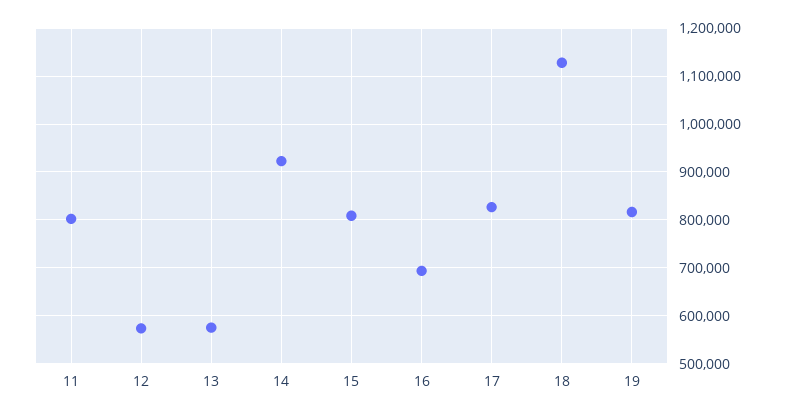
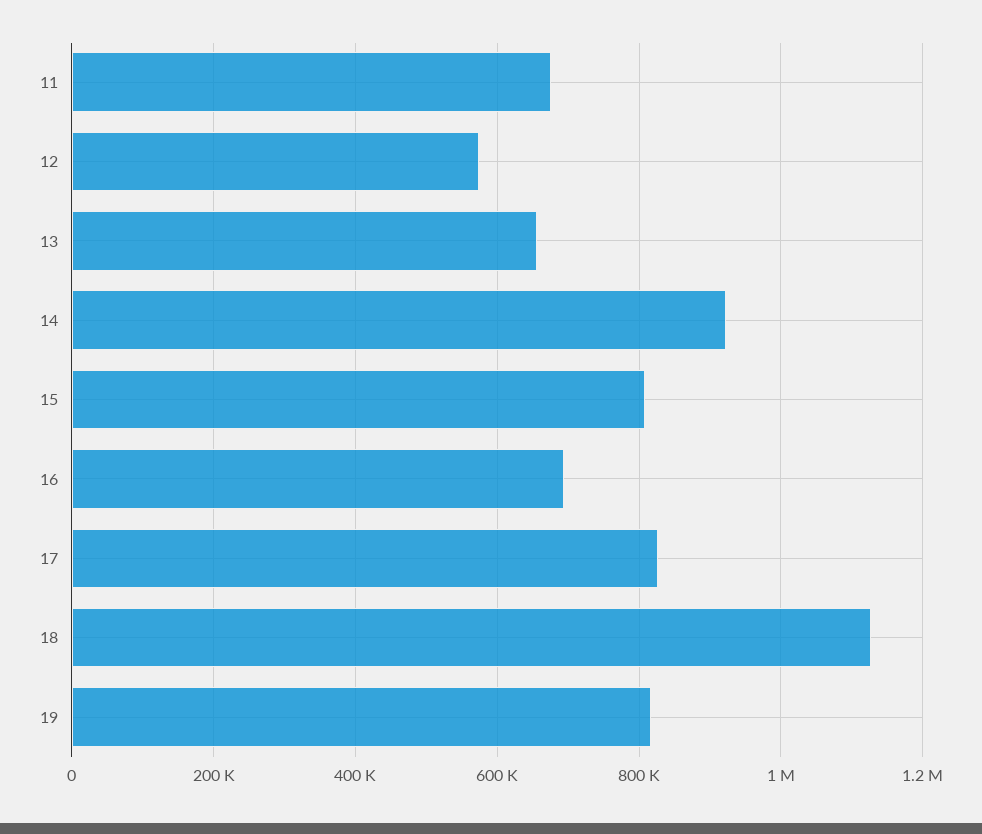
  {
-   "11": 800000,
+   "11": 680000,
    "12": 580000,
-   "13": 580000,
+   "13": 660000,
    "14": 920000,
    "15": 800000,
    "16": 700000,
    "17": 820000,
    "18": 1120000,
    "19": 820000
  }

